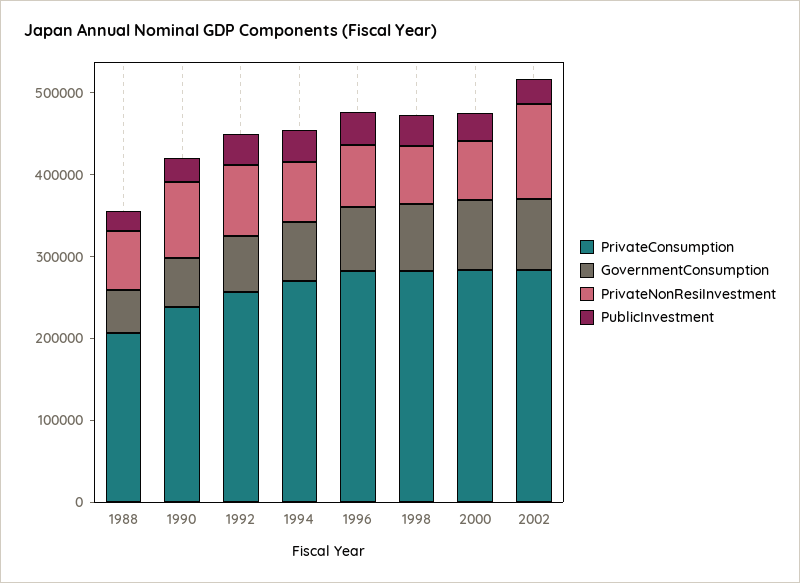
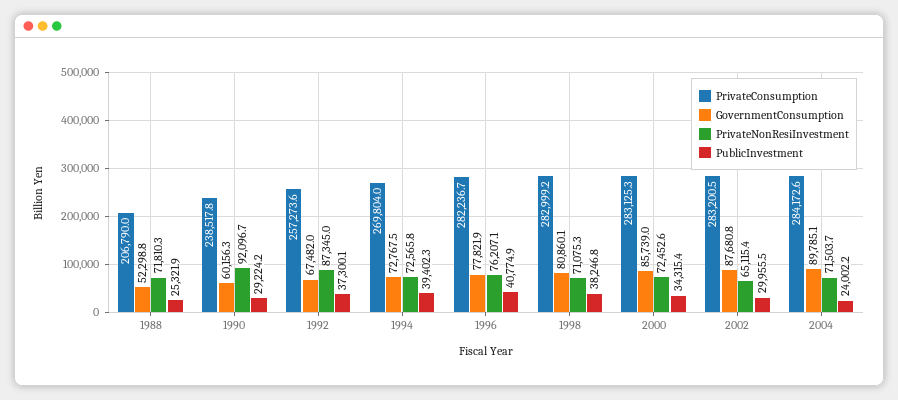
  {
    "PrivateConsumption": {
      "1988": 206790,
      "1990": 238517.8,
      "1992": 257273.6,
      "1994": 269804,
      "1996": 282236.7,
      "1998": 282999.2,
      "2000": 283125.3,
-     "2002": 283200.5
+     "2002": 283200.5,
+     "2004": 284172.6
    },
    "GovernmentConsumption": {
      "1988": 52298.8,
      "1990": 60156.3,
      "1992": 67482,
      "1994": 72767.5,
      "1996": 77821.9,
      "1998": 80860.1,
      "2000": 85739,
-     "2002": 87680.8
+     "2002": 87680.8,
+     "2004": 89785.1
    },
    "PrivateNonResiInvestment": {
      "1988": 71810.3,
      "1990": 92096.7,
      "1992": 87345,
      "1994": 72565.8,
      "1996": 76207.1,
      "1998": 71075.3,
      "2000": 72452.6,
-     "2002": 120000
+     "2002": 65115.4,
+     "2004": 71503.7
    },
    "PublicInvestment": {
      "1988": 25321.9,
      "1990": 29224.2,
      "1992": 37300.1,
      "1994": 39402.3,
      "1996": 40774.9,
      "1998": 38246.8,
      "2000": 34315.4,
-     "2002": 29955.5
+     "2002": 29955.5,
+     "2004": 24002.2
    }
  }

